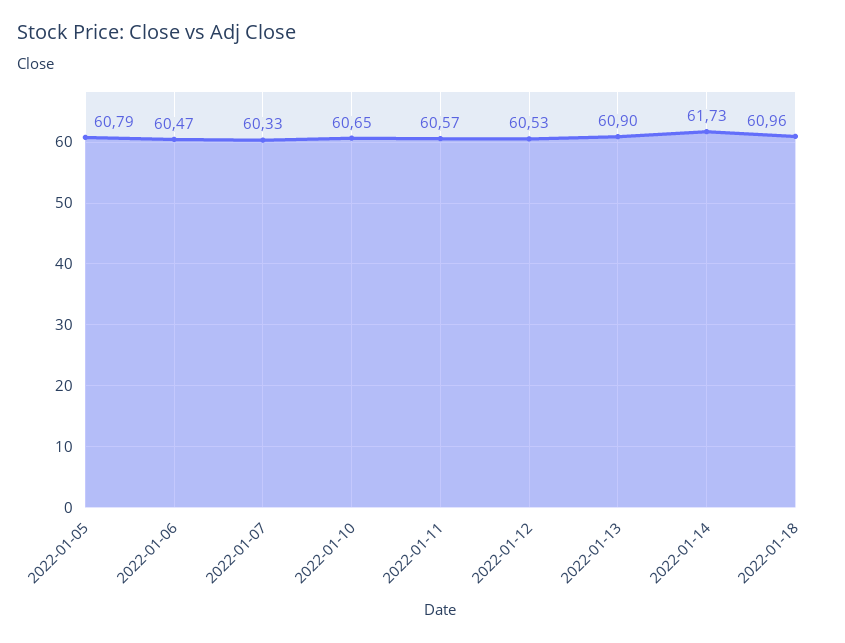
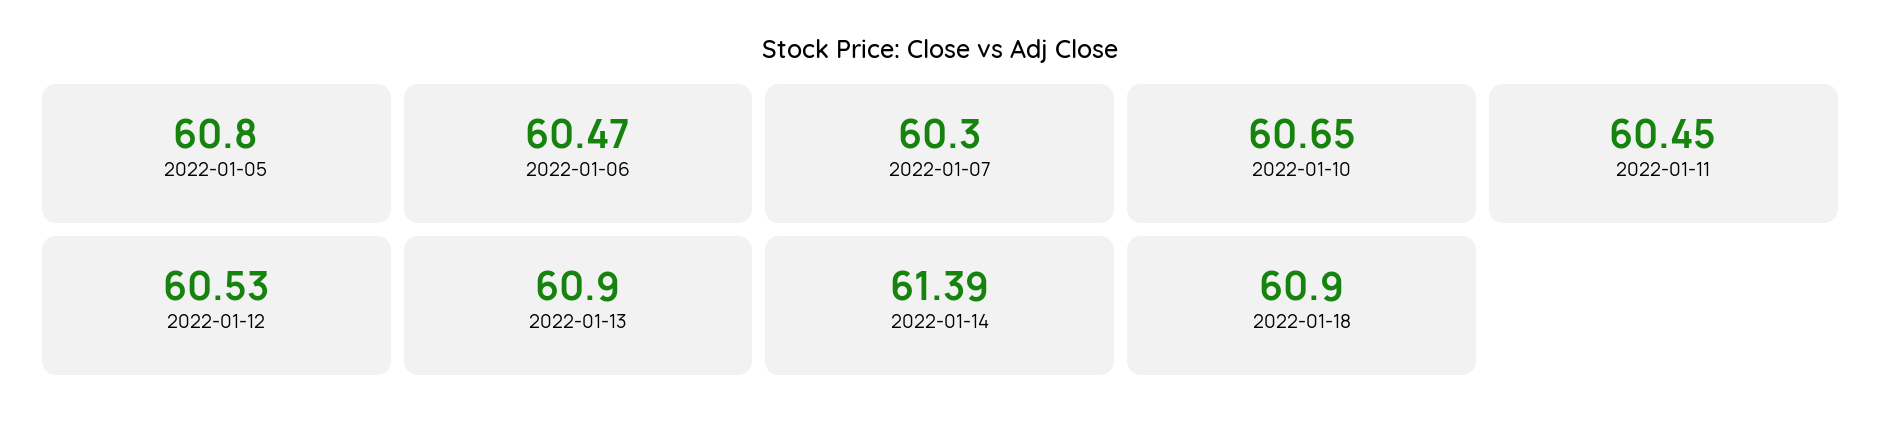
  {
-   "2022-01-05": 60.79,
+   "2022-01-05": 60.8,
    "2022-01-06": 60.47,
-   "2022-01-07": 60.33,
+   "2022-01-07": 60.3,
    "2022-01-10": 60.65,
-   "2022-01-11": 60.57,
+   "2022-01-11": 60.45,
    "2022-01-12": 60.53,
    "2022-01-13": 60.9,
-   "2022-01-14": 61.73,
+   "2022-01-14": 61.39,
-   "2022-01-18": 60.96
+   "2022-01-18": 60.9
  }

